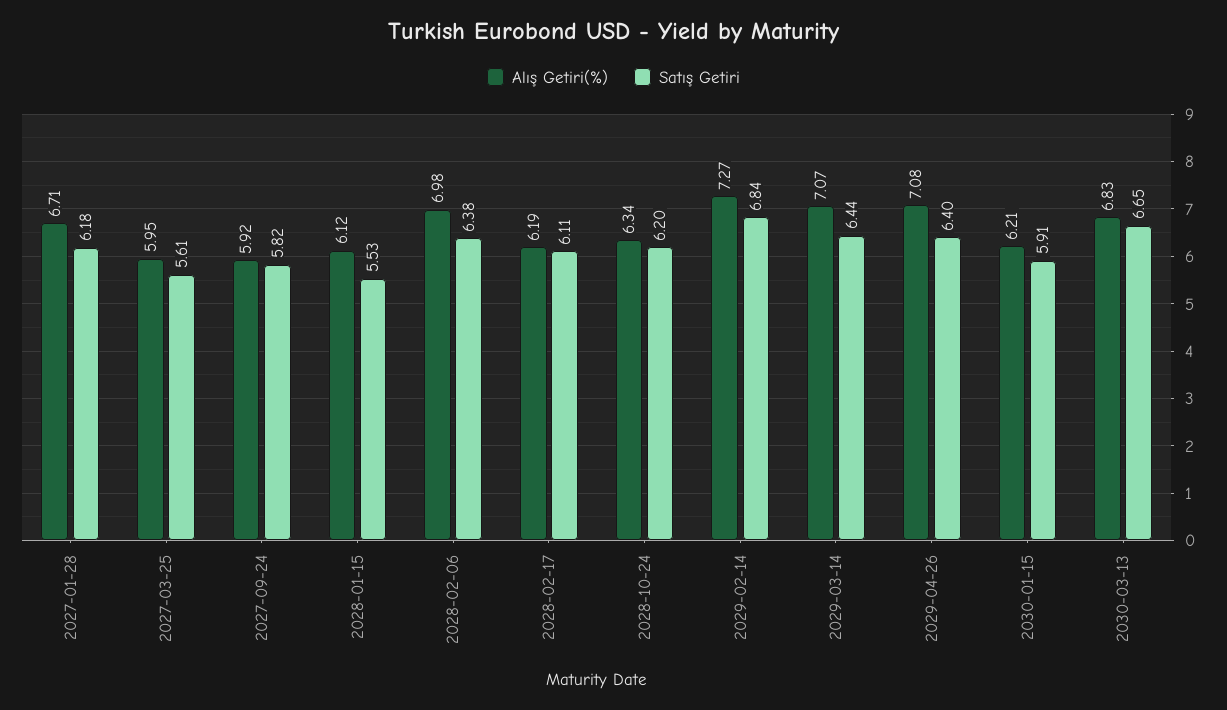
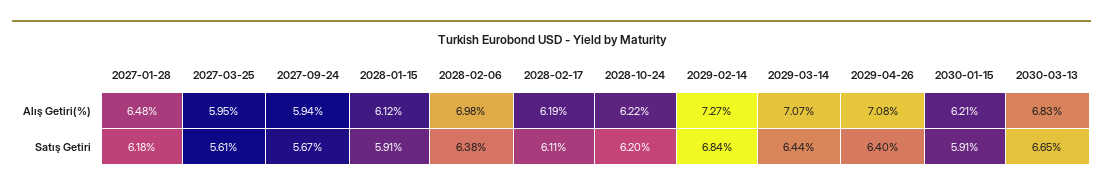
  {
    "Alış Getiri(%)": {
-     "2027-01-28": 6.71,
+     "2027-01-28": 6.48,
      "2027-03-25": 5.95,
-     "2027-09-24": 5.92,
+     "2027-09-24": 5.94,
      "2028-01-15": 6.12,
      "2028-02-06": 6.98,
      "2028-02-17": 6.19,
-     "2028-10-24": 6.34,
+     "2028-10-24": 6.22,
      "2029-02-14": 7.27,
      "2029-03-14": 7.07,
      "2029-04-26": 7.08,
      "2030-01-15": 6.21,
      "2030-03-13": 6.83
    },
    "Satış Getiri": {
      "2027-01-28": 6.18,
      "2027-03-25": 5.61,
-     "2027-09-24": 5.82,
+     "2027-09-24": 5.67,
-     "2028-01-15": 5.53,
+     "2028-01-15": 5.91,
      "2028-02-06": 6.38,
      "2028-02-17": 6.11,
      "2028-10-24": 6.2,
      "2029-02-14": 6.84,
      "2029-03-14": 6.44,
      "2029-04-26": 6.4,
      "2030-01-15": 5.91,
      "2030-03-13": 6.65
    }
  }

